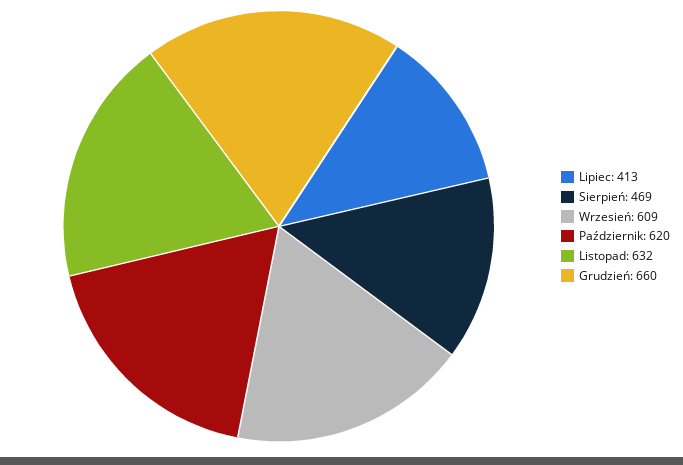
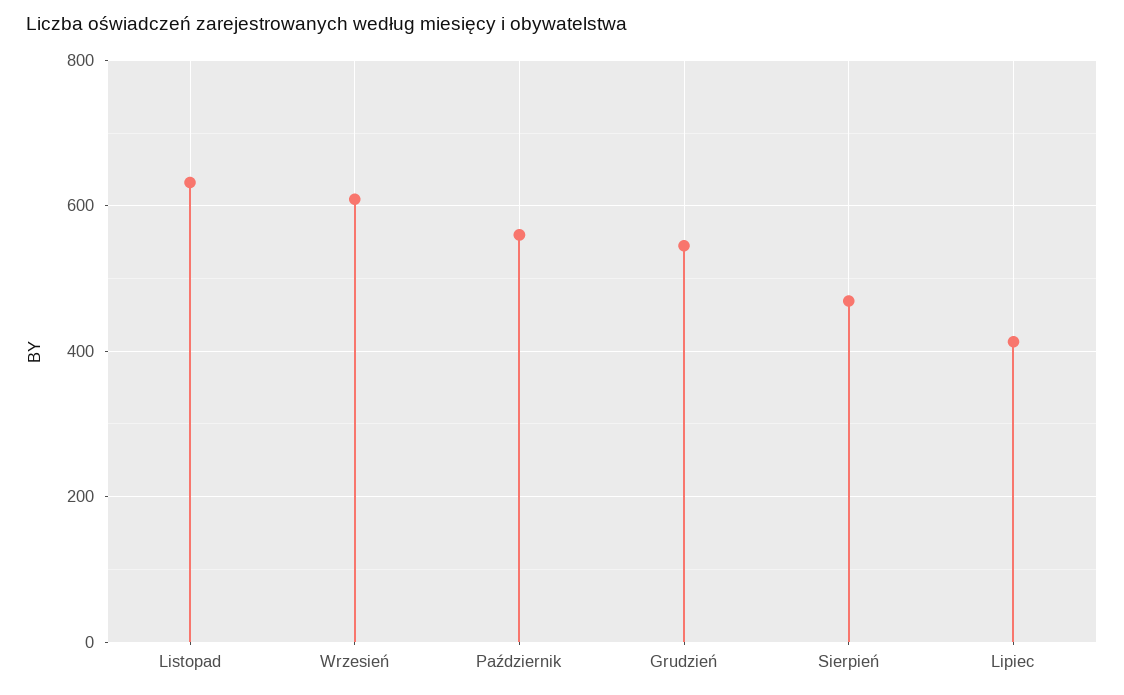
  {
    "Lipiec": 413,
    "Sierpień": 469,
    "Wrzesień": 609,
-   "Październik": 620,
+   "Październik": 560,
    "Listopad": 632,
-   "Grudzień": 660
+   "Grudzień": 540
  }

